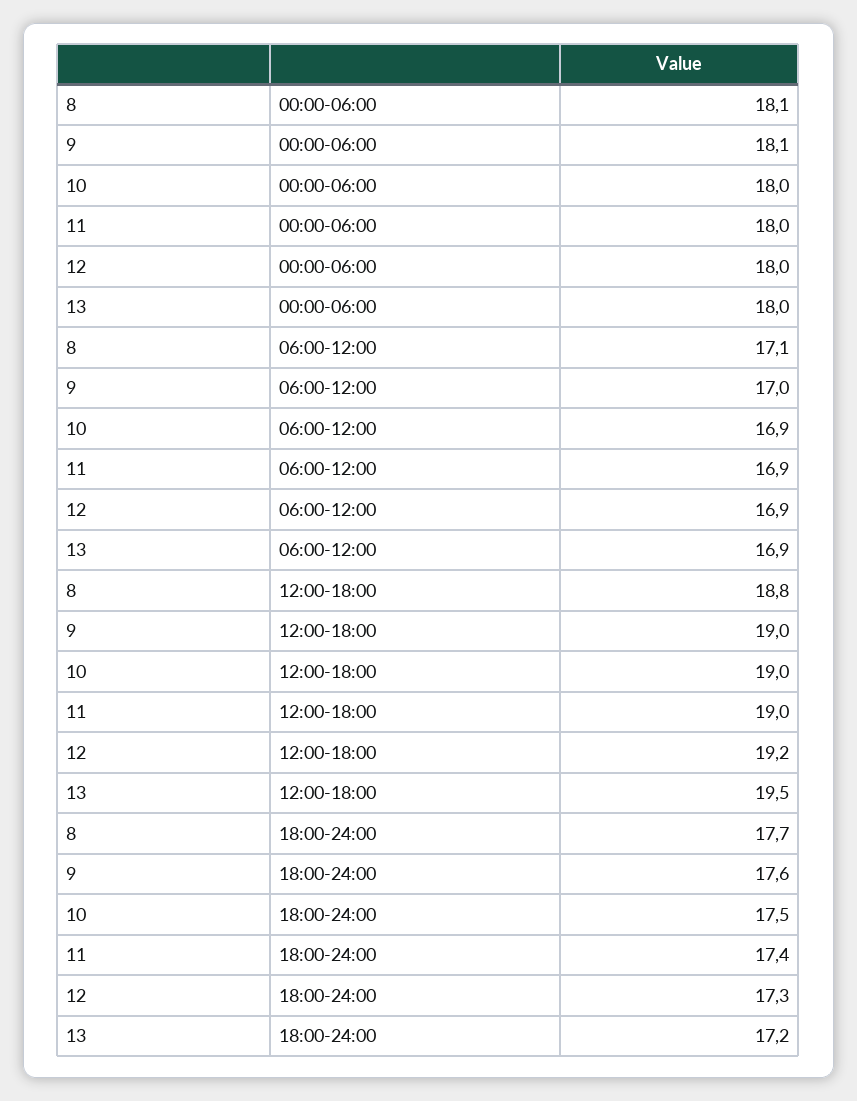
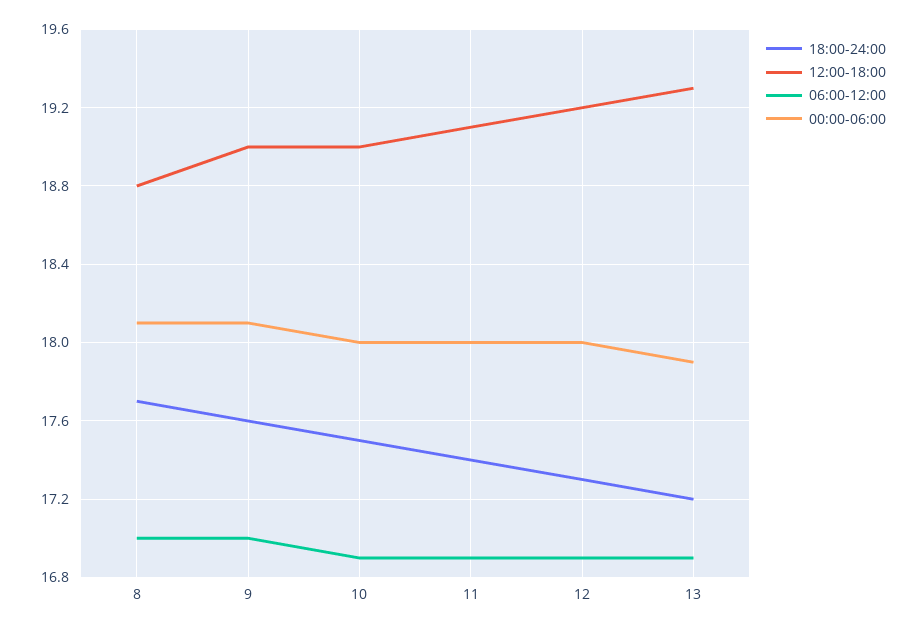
  {
    "00:00-06:00": {
      "8": 18.1,
      "9": 18.1,
      "10": 18,
      "11": 18,
      "12": 18,
-     "13": 18
+     "13": 17.9
    },
    "06:00-12:00": {
-     "8": 17.1,
+     "8": 17,
      "9": 17,
      "10": 16.9,
      "11": 16.9,
      "12": 16.9,
      "13": 16.9
    },
    "12:00-18:00": {
      "8": 18.8,
      "9": 19,
      "10": 19,
-     "11": 19,
+     "11": 19.1,
      "12": 19.2,
-     "13": 19.5
+     "13": 19.3
    },
    "18:00-24:00": {
      "8": 17.7,
      "9": 17.6,
      "10": 17.5,
      "11": 17.4,
      "12": 17.3,
      "13": 17.2
    }
  }

